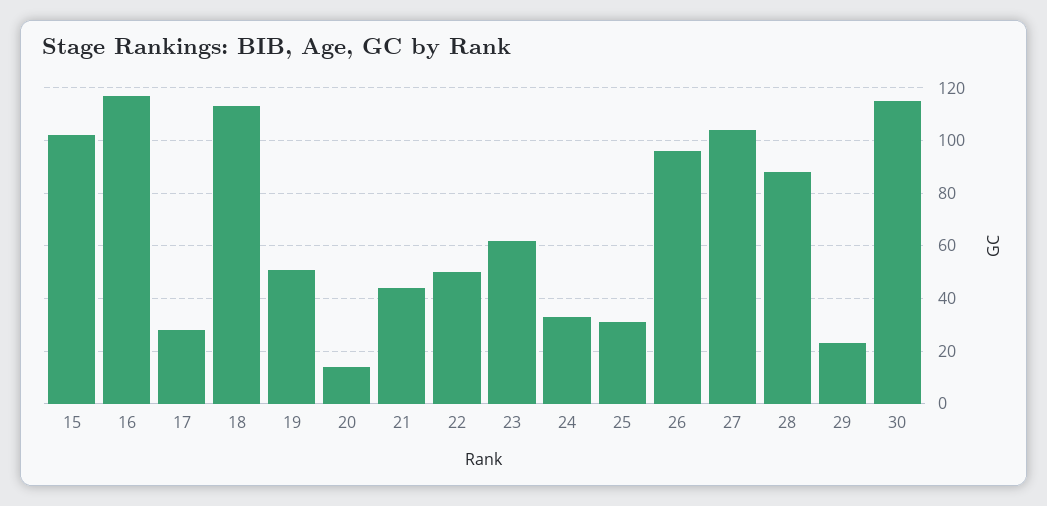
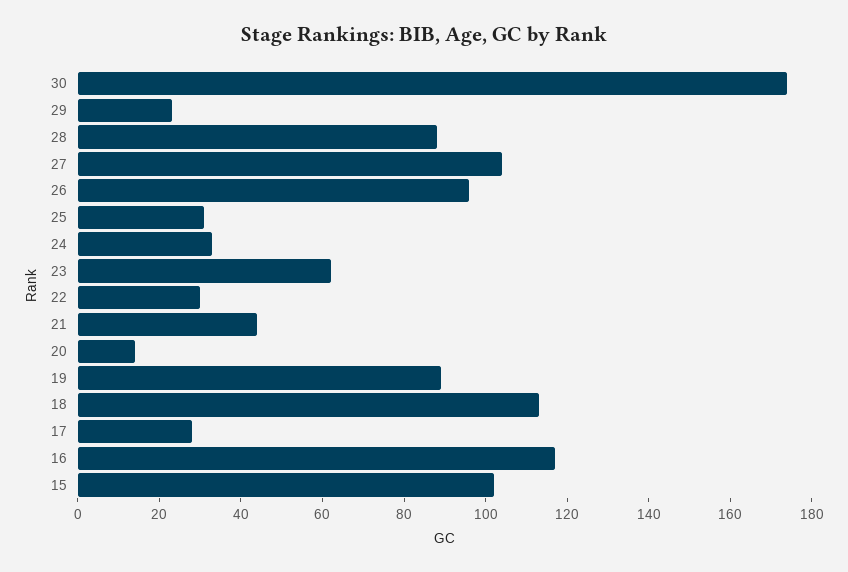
  {
    "15": 100,
    "16": 115,
    "17": 30,
    "18": 115,
-   "19": 50,
+   "19": 90,
    "20": 15,
    "21": 45,
-   "22": 50,
+   "22": 30,
    "23": 60,
    "24": 35,
    "25": 30,
    "26": 95,
    "27": 105,
    "28": 90,
    "29": 25,
-   "30": 115
+   "30": 175
  }

